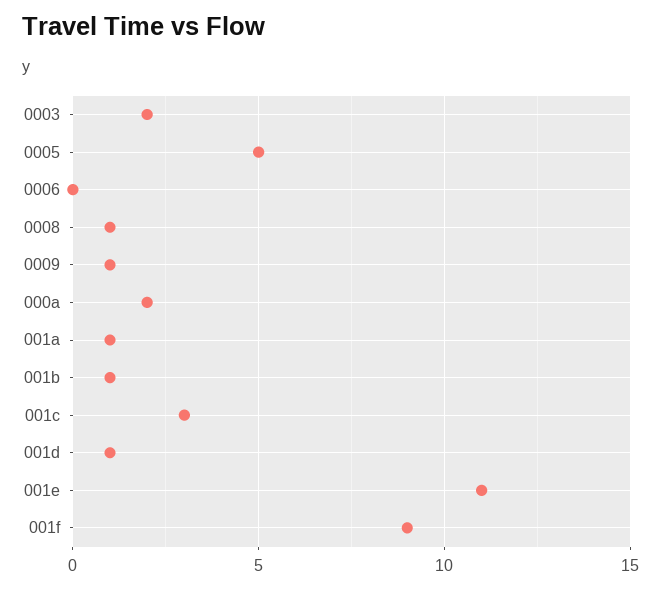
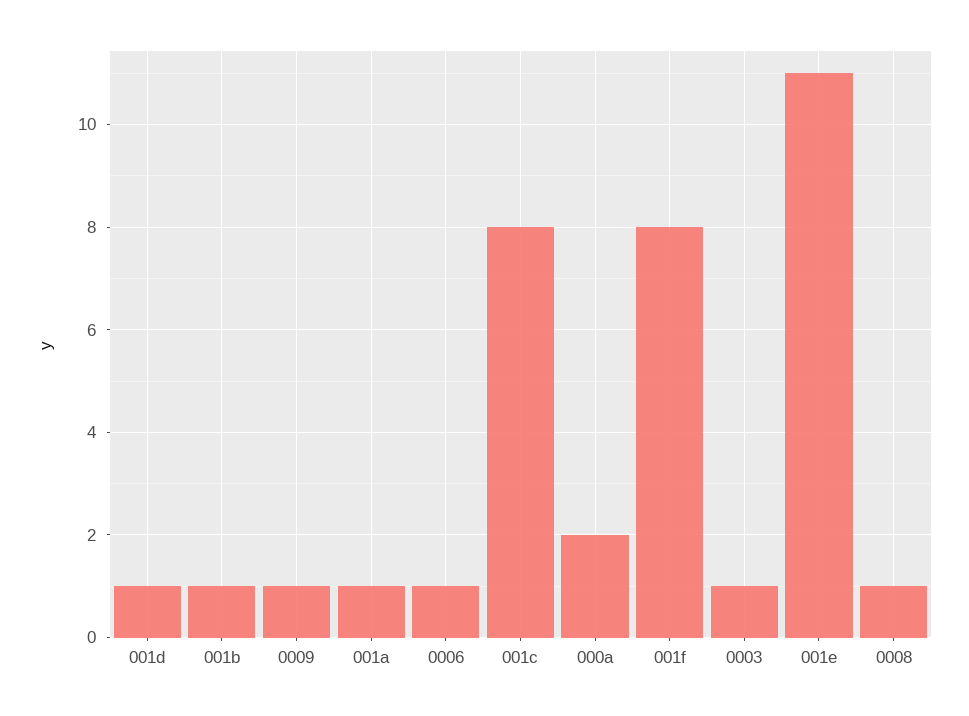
  {
-   "0003": 2,
+   "0003": 1,
-   "0005": 5,
-   "0006": 0,
+   "0006": 1,
    "0008": 1,
    "0009": 1,
    "000a": 2,
    "001a": 1,
    "001b": 1,
-   "001c": 3,
+   "001c": 8,
    "001d": 1,
    "001e": 11,
-   "001f": 9
+   "001f": 8
  }

